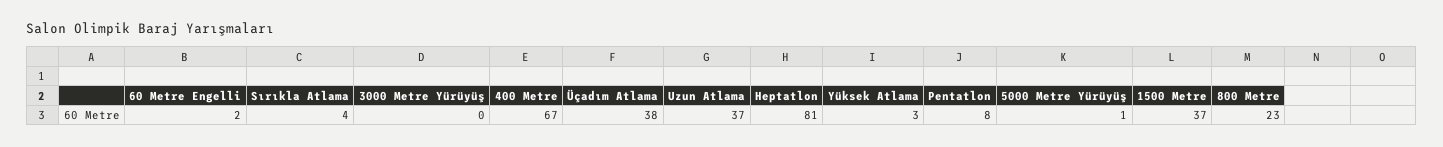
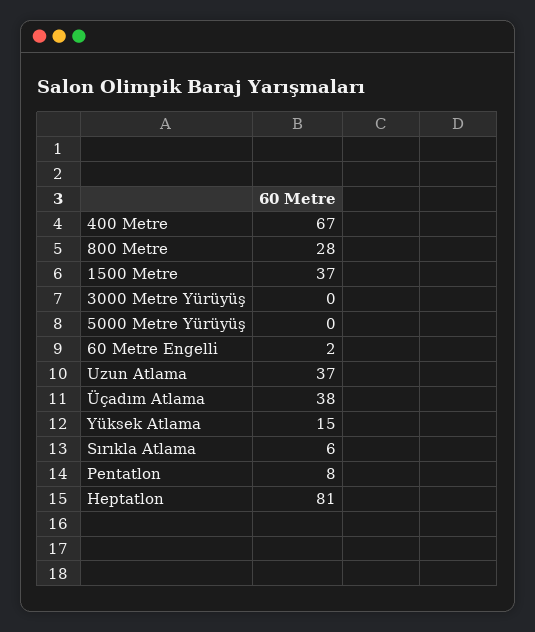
  {
    "60 Metre Engelli": 2,
-   "Sırıkla Atlama": 4,
+   "Sırıkla Atlama": 6,
    "3000 Metre Yürüyüş": 0,
    "400 Metre": 67,
    "Üçadım Atlama": 38,
    "Uzun Atlama": 37,
    "Heptatlon": 81,
-   "Yüksek Atlama": 3,
+   "Yüksek Atlama": 15,
    "Pentatlon": 8,
-   "5000 Metre Yürüyüş": 1,
+   "5000 Metre Yürüyüş": 0,
    "1500 Metre": 37,
-   "800 Metre": 23
+   "800 Metre": 28
  }

